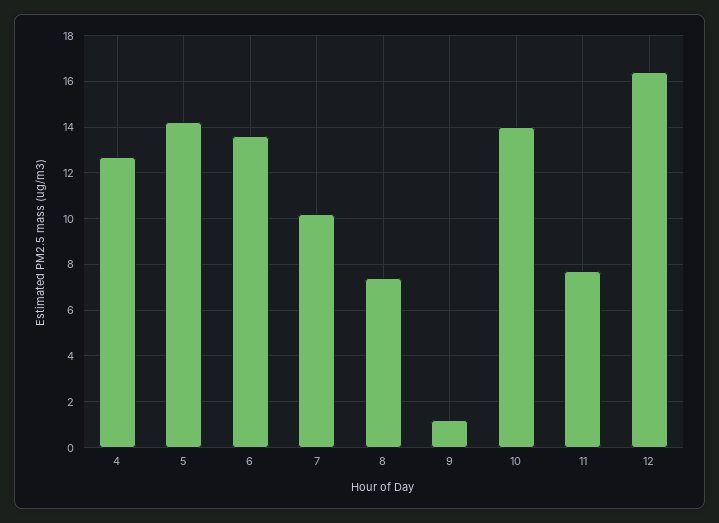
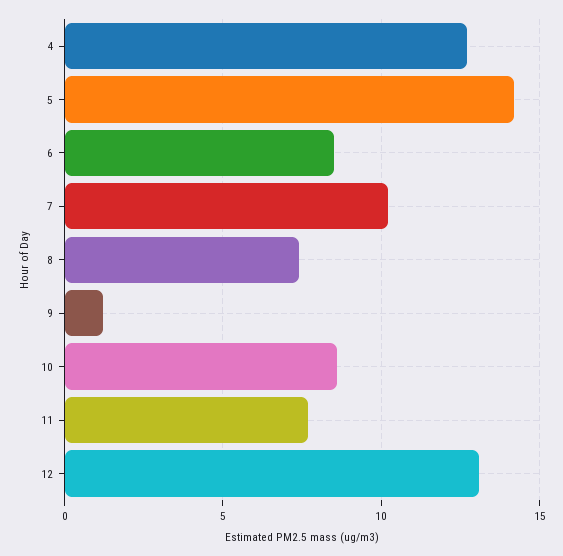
  {
    "4": 12.5,
    "5": 14,
-   "6": 13.5,
+   "6": 8.5,
    "7": 10,
    "8": 7.5,
    "9": 1,
-   "10": 14,
+   "10": 8.5,
    "11": 7.5,
-   "12": 16.5
+   "12": 13
  }

